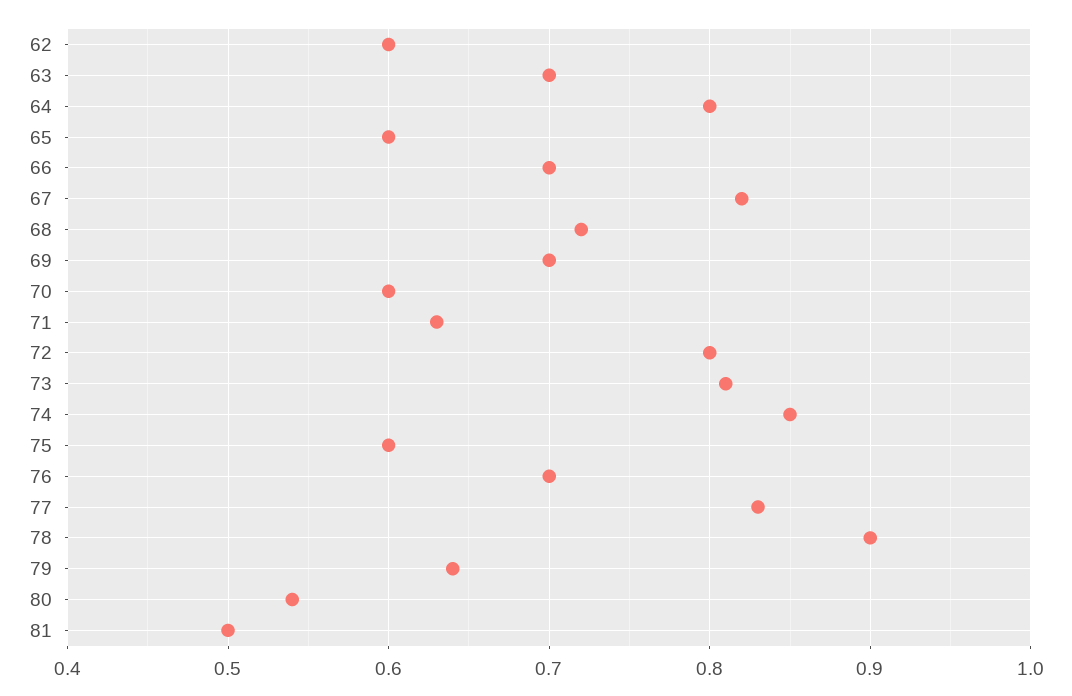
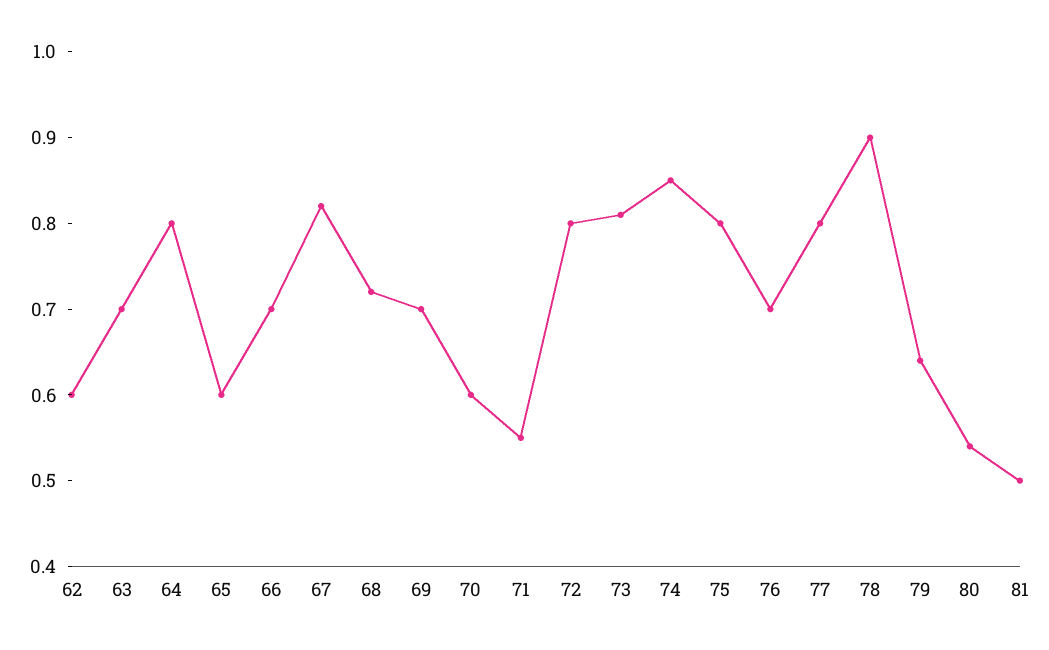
  {
    "62": 0.6,
    "63": 0.7,
    "64": 0.8,
    "65": 0.6,
    "66": 0.7,
    "67": 0.82,
    "68": 0.72,
    "69": 0.7,
    "70": 0.6,
-   "71": 0.63,
+   "71": 0.55,
    "72": 0.8,
    "73": 0.81,
    "74": 0.85,
-   "75": 0.6,
+   "75": 0.8,
    "76": 0.7,
-   "77": 0.83,
+   "77": 0.8,
    "78": 0.9,
    "79": 0.64,
    "80": 0.54,
    "81": 0.5
  }

